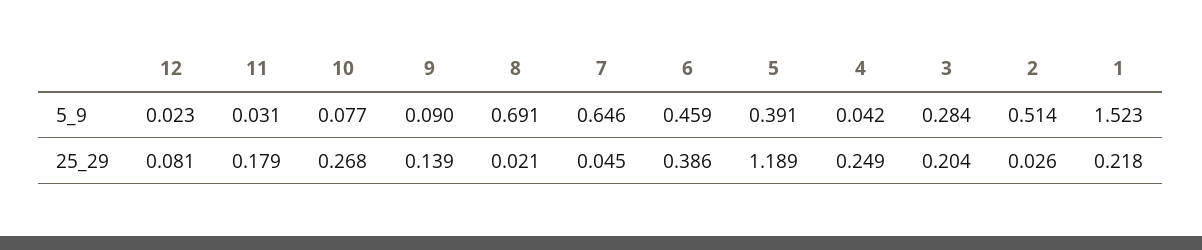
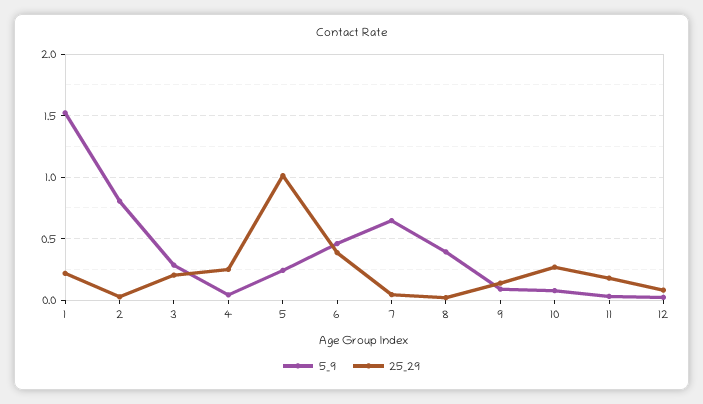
  {
    "5_9": {
      "12": 0.023,
      "11": 0.031,
      "10": 0.077,
      "9": 0.09,
-     "8": 0.691,
+     "8": 0.4,
      "7": 0.646,
      "6": 0.459,
-     "5": 0.391,
+     "5": 0.25,
      "4": 0.042,
      "3": 0.284,
-     "2": 0.514,
+     "2": 0.8,
      "1": 1.523
    },
    "25_29": {
      "12": 0.081,
      "11": 0.179,
      "10": 0.268,
      "9": 0.139,
      "8": 0.021,
      "7": 0.045,
      "6": 0.386,
-     "5": 1.189,
+     "5": 1,
      "4": 0.249,
      "3": 0.204,
      "2": 0.026,
      "1": 0.218
    }
  }

